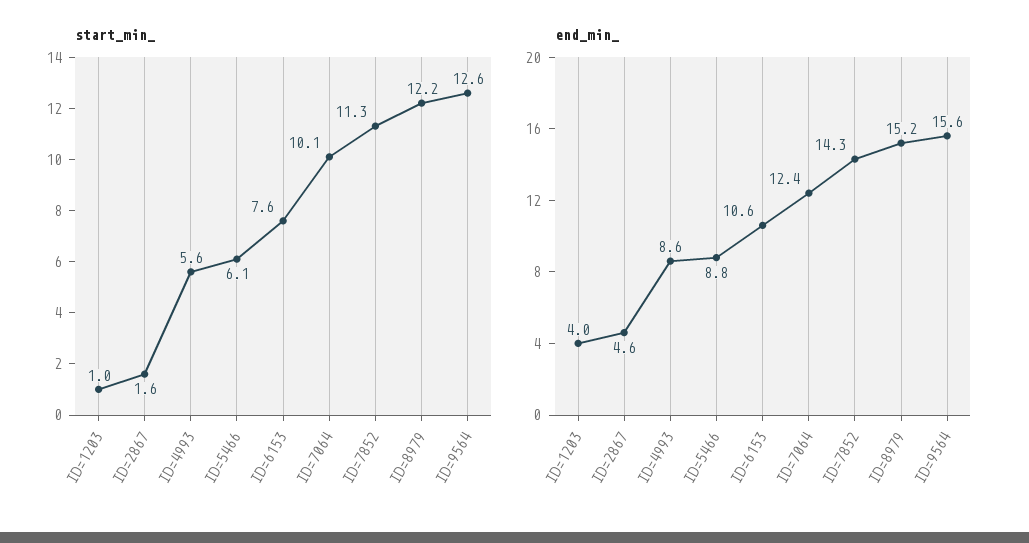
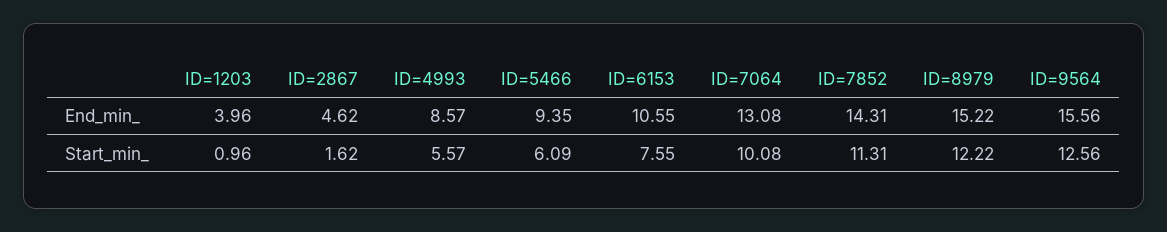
  {
    "start_min_": {
      "ID=1203": 0.96,
      "ID=2867": 1.62,
      "ID=4993": 5.57,
      "ID=5466": 6.09,
      "ID=6153": 7.55,
      "ID=7064": 10.08,
      "ID=7852": 11.31,
      "ID=8979": 12.22,
      "ID=9564": 12.56
    },
    "end_min_": {
      "ID=1203": 3.96,
      "ID=2867": 4.62,
      "ID=4993": 8.57,
-     "ID=5466": 8.8,
+     "ID=5466": 9.35,
      "ID=6153": 10.55,
-     "ID=7064": 12.4,
+     "ID=7064": 13.08,
      "ID=7852": 14.31,
      "ID=8979": 15.22,
      "ID=9564": 15.56
    }
  }

